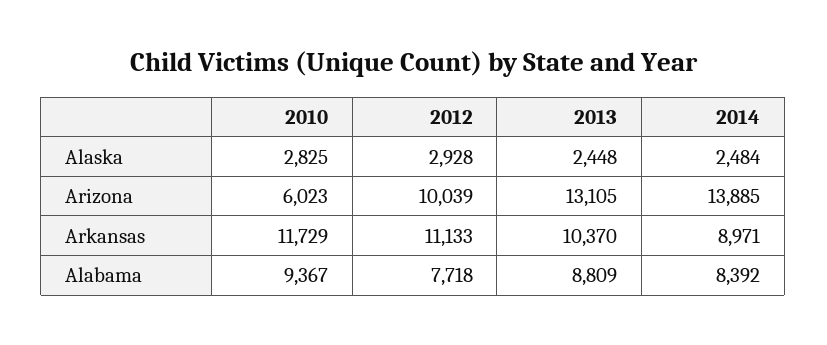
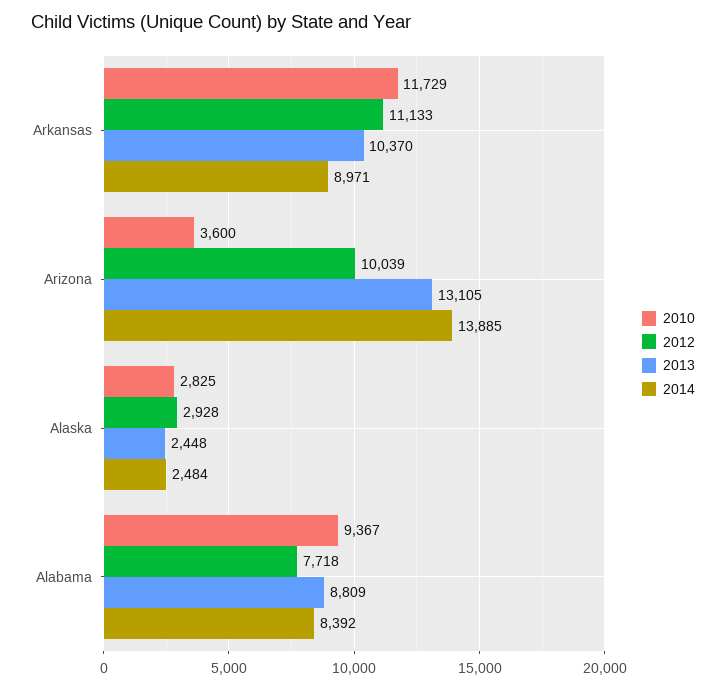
  {
    "2010": {
      "Alaska": 2825,
-     "Arizona": 6023,
+     "Arizona": 3600,
      "Arkansas": 11729,
      "Alabama": 9367
    },
    "2012": {
      "Alaska": 2928,
      "Arizona": 10039,
      "Arkansas": 11133,
      "Alabama": 7718
    },
    "2013": {
      "Alaska": 2448,
      "Arizona": 13105,
      "Arkansas": 10370,
      "Alabama": 8809
    },
    "2014": {
      "Alaska": 2484,
      "Arizona": 13885,
      "Arkansas": 8971,
      "Alabama": 8392
    }
  }

